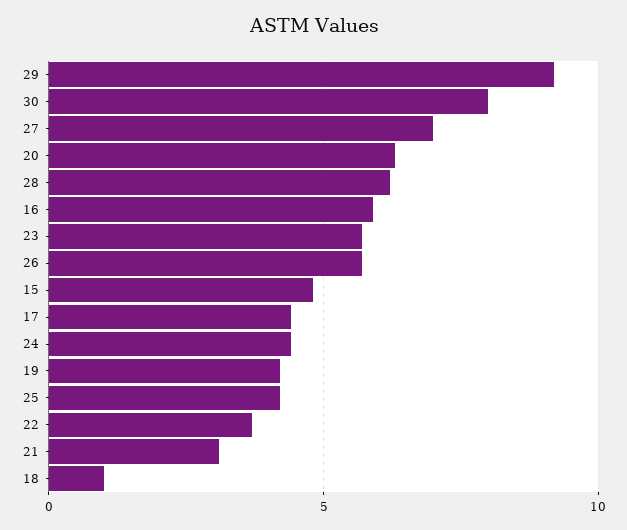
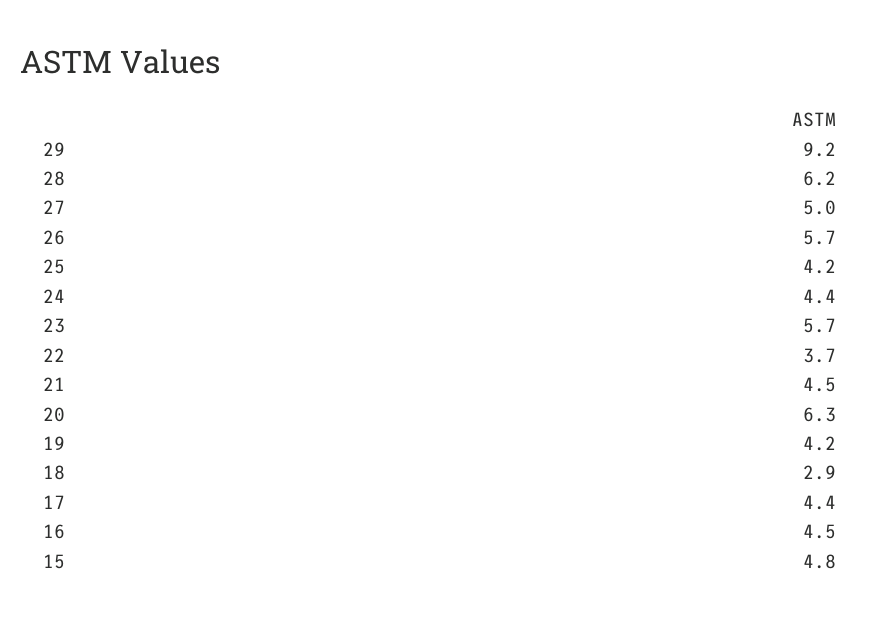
  {
    "29": 9.2,
-   "30": 8,
-   "27": 7,
+   "27": 5,
    "20": 6.3,
    "28": 6.2,
-   "16": 6,
+   "16": 4.5,
    "23": 5.7,
    "26": 5.7,
    "15": 4.8,
    "17": 4.4,
    "24": 4.4,
    "19": 4.2,
    "25": 4.2,
    "22": 3.7,
-   "21": 3,
+   "21": 4.5,
-   "18": 1
+   "18": 2.9
  }

